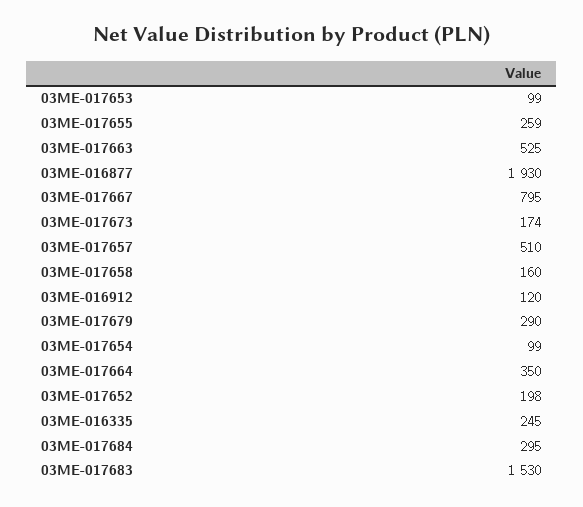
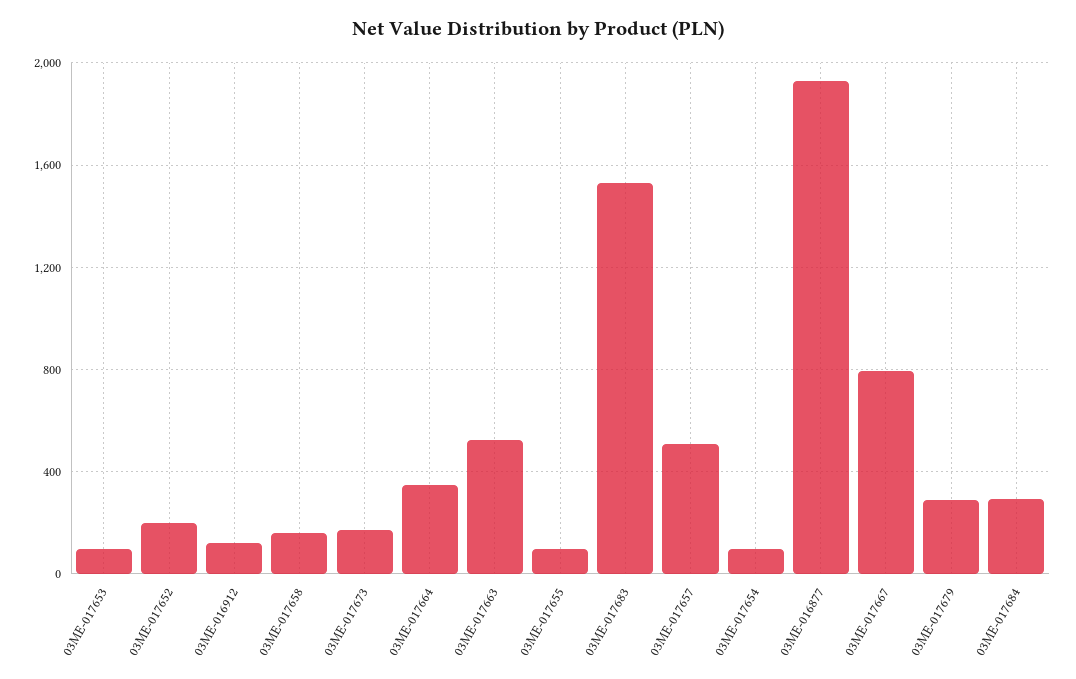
  {
    "03ME-017653": 99,
-   "03ME-017655": 259,
+   "03ME-017655": 100,
    "03ME-017663": 525,
    "03ME-016877": 1930,
    "03ME-017667": 795,
    "03ME-017673": 174,
    "03ME-017657": 510,
    "03ME-017658": 160,
    "03ME-016912": 120,
    "03ME-017679": 290,
    "03ME-017654": 99,
    "03ME-017664": 350,
    "03ME-017652": 198,
-   "03ME-016335": 245,
    "03ME-017684": 295,
    "03ME-017683": 1530
  }

